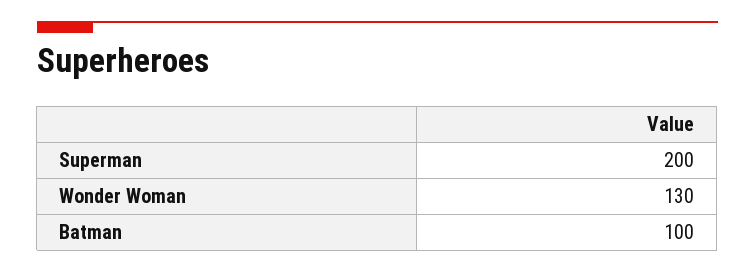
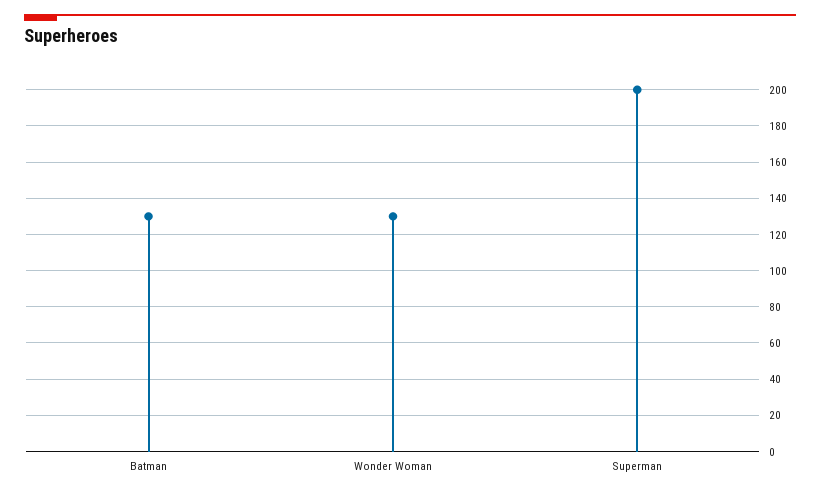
  {
    "Superman": 200,
    "Wonder Woman": 130,
-   "Batman": 100
+   "Batman": 130
  }

